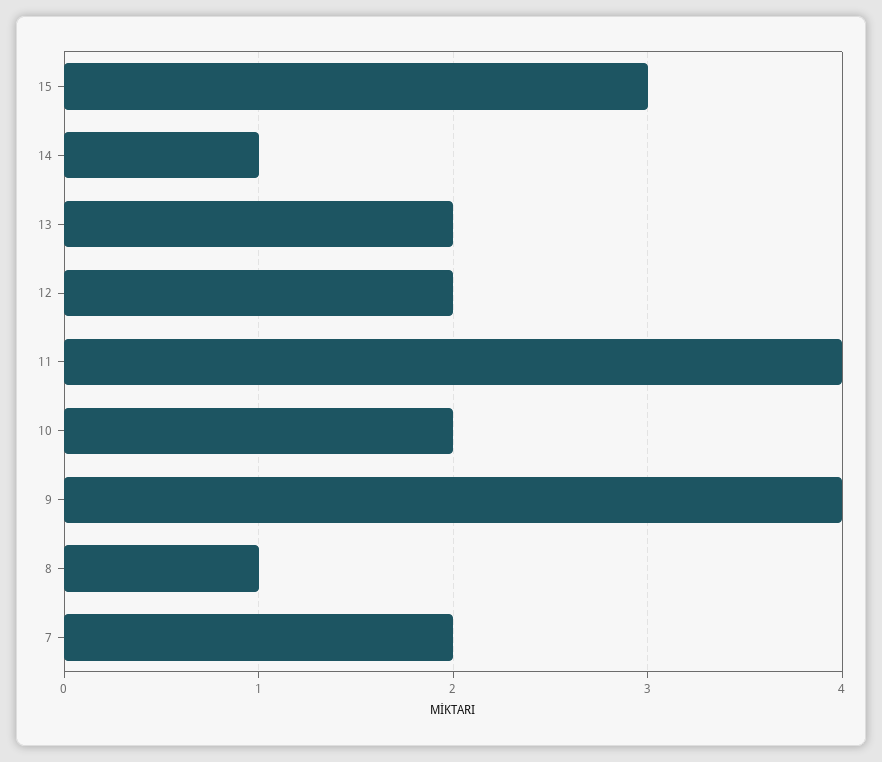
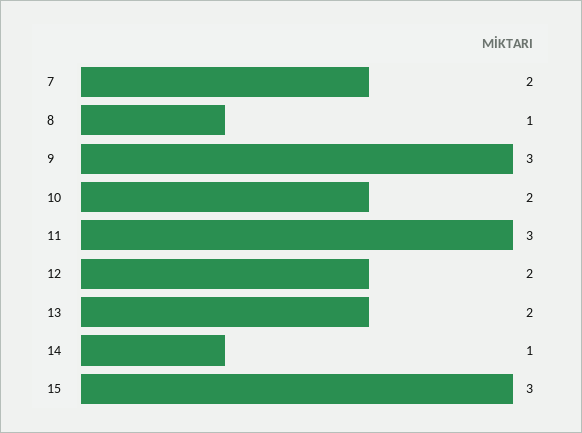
  {
    "15": 3,
    "14": 1,
    "13": 2,
    "12": 2,
-   "11": 4,
+   "11": 3,
    "10": 2,
-   "9": 4,
+   "9": 3,
    "8": 1,
    "7": 2
  }

